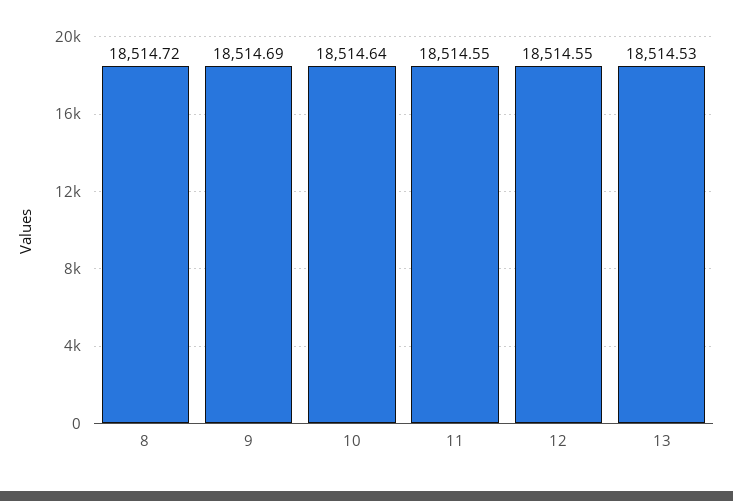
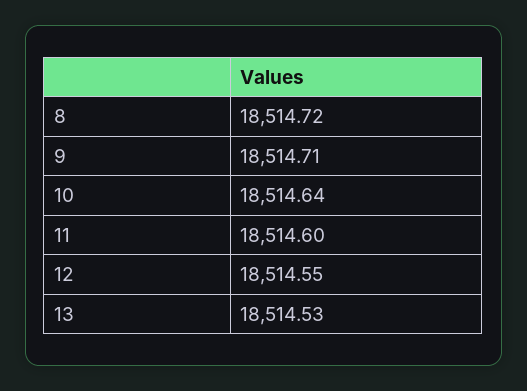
  {
    "8": 18514.72,
-   "9": 18514.69,
+   "9": 18514.71,
    "10": 18514.64,
-   "11": 18514.55,
+   "11": 18514.6,
    "12": 18514.55,
    "13": 18514.53
  }

